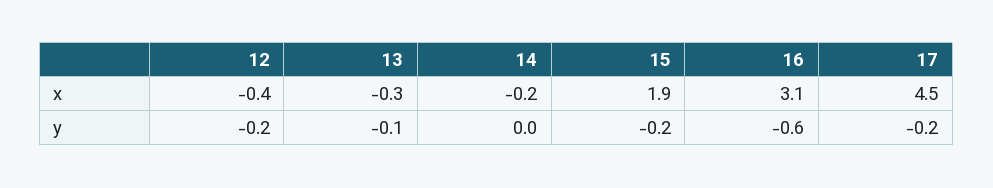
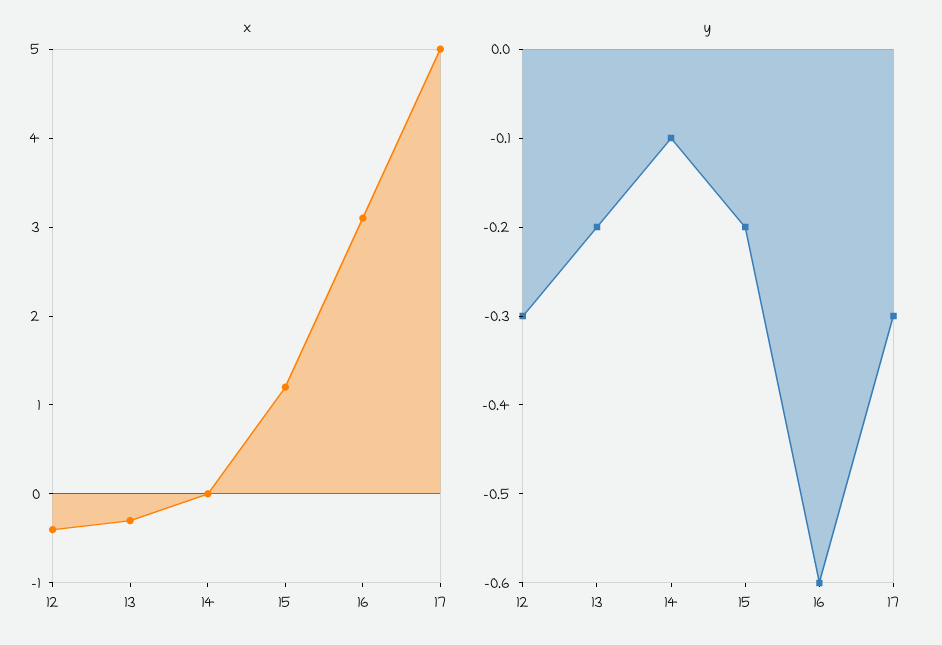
  {
    "x": {
      "12": -0.4,
      "13": -0.3,
-     "14": -0.2,
+     "14": 0,
-     "15": 1.9,
+     "15": 1.2,
      "16": 3.1,
-     "17": 4.5
+     "17": 5
    },
    "y": {
-     "12": -0.2,
+     "12": -0.3,
-     "13": -0.1,
+     "13": -0.2,
-     "14": 0,
+     "14": -0.1,
      "15": -0.2,
      "16": -0.6,
-     "17": -0.2
+     "17": -0.3
    }
  }

